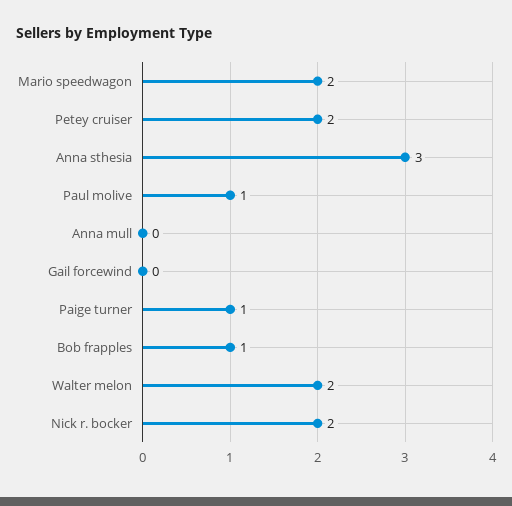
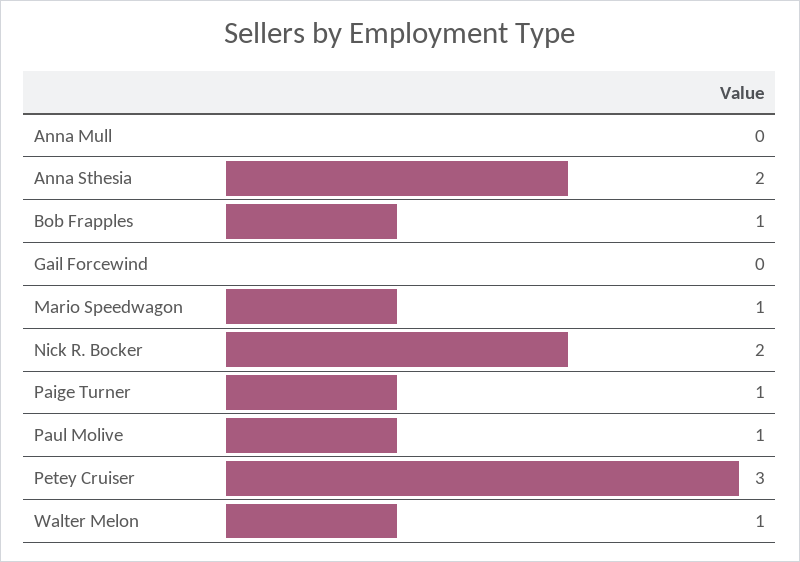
  {
-   "Mario speedwagon": 2,
+   "Mario speedwagon": 1,
-   "Petey cruiser": 2,
+   "Petey cruiser": 3,
-   "Anna sthesia": 3,
+   "Anna sthesia": 2,
    "Paul molive": 1,
    "Anna mull": 0,
    "Gail forcewind": 0,
    "Paige turner": 1,
    "Bob frapples": 1,
-   "Walter melon": 2,
+   "Walter melon": 1,
    "Nick r. bocker": 2
  }

